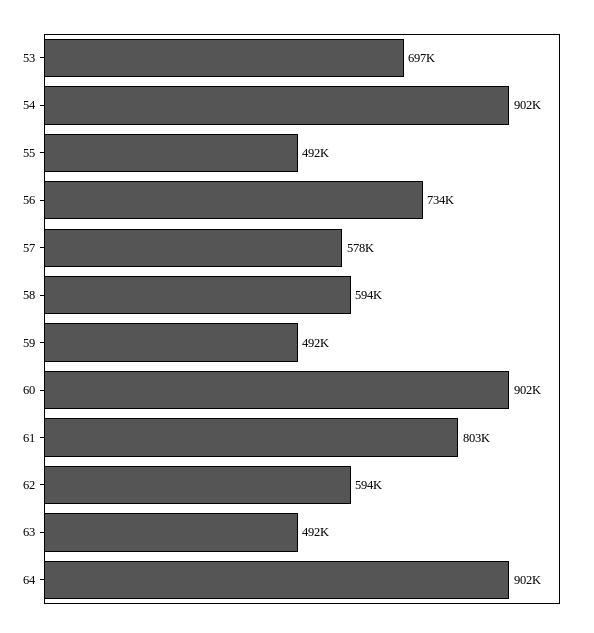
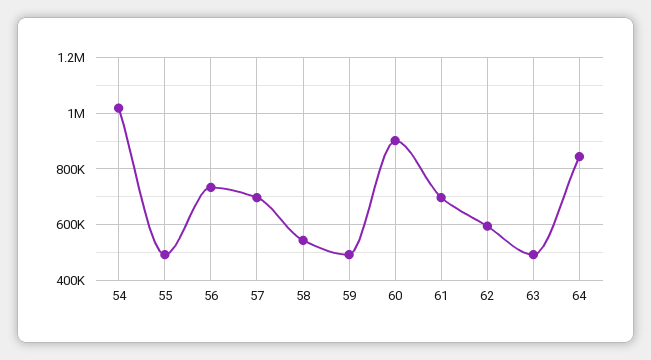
  {
-   "53": 697000,
-   "54": 902000,
+   "54": 1025000,
    "55": 492000,
    "56": 734000,
-   "57": 578000,
+   "57": 700000,
-   "58": 594000,
+   "58": 550000,
    "59": 492000,
    "60": 902000,
-   "61": 803000,
+   "61": 700000,
    "62": 594000,
    "63": 492000,
-   "64": 902000
+   "64": 850000
  }

